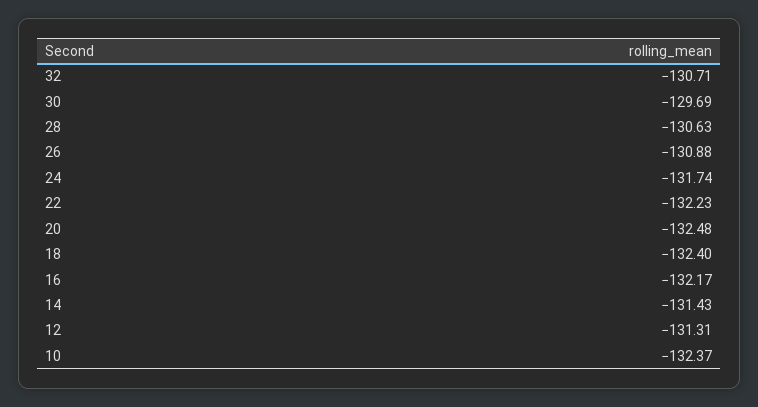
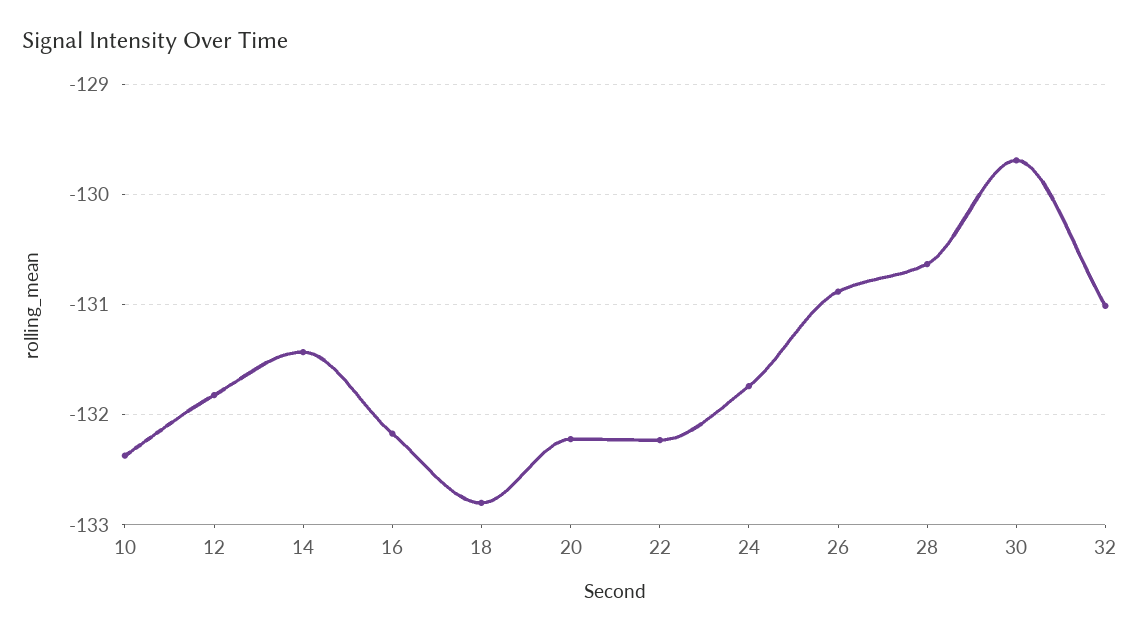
  {
-   "32": -130.71,
+   "32": -131,
    "30": -129.69,
    "28": -130.63,
    "26": -130.88,
    "24": -131.74,
    "22": -132.23,
-   "20": -132.48,
+   "20": -132.2,
-   "18": -132.4,
+   "18": -132.8,
    "16": -132.17,
    "14": -131.43,
-   "12": -131.31,
+   "12": -131.8,
    "10": -132.37
  }

